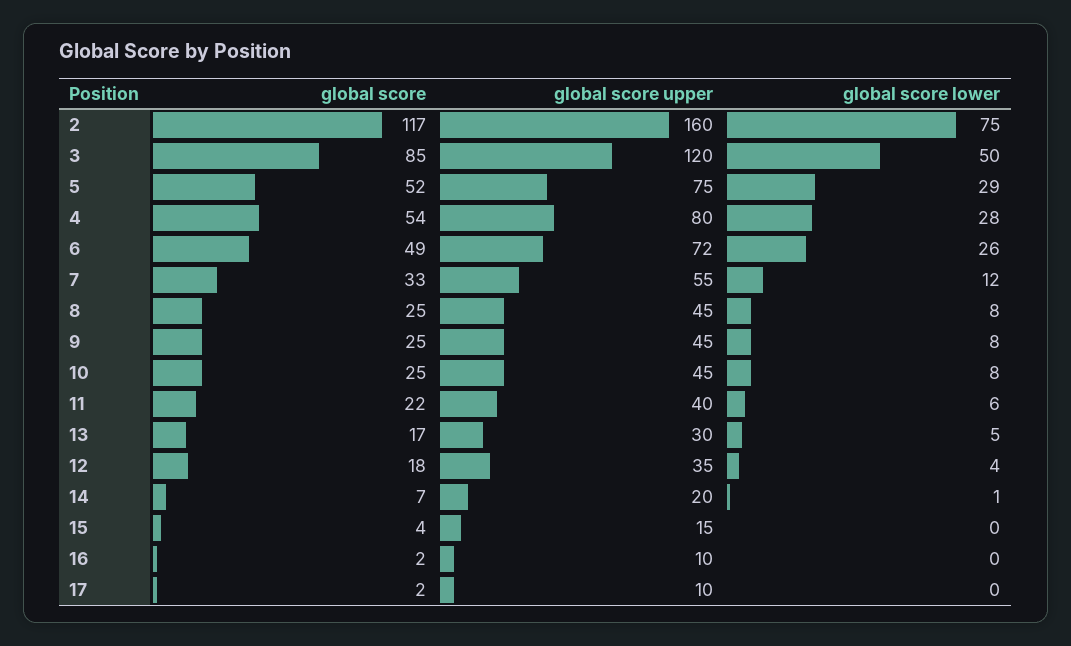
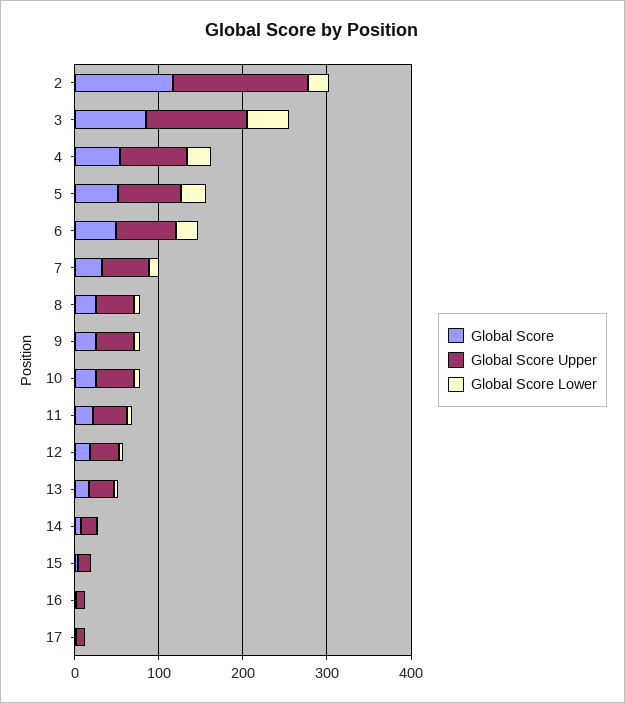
  {
    "global score": {
      "2": 117,
      "3": 85,
      "5": 52,
      "4": 54,
      "6": 49,
      "7": 33,
      "8": 25,
      "9": 25,
      "10": 25,
      "11": 22,
      "13": 17,
      "12": 18,
      "14": 7,
      "15": 4,
      "16": 2,
      "17": 2
    },
    "global score upper": {
      "2": 160,
      "3": 120,
      "5": 75,
      "4": 80,
      "6": 72,
      "7": 55,
      "8": 45,
      "9": 45,
      "10": 45,
      "11": 40,
      "13": 30,
      "12": 35,
      "14": 20,
      "15": 15,
      "16": 10,
      "17": 10
    },
    "global score lower": {
-     "2": 75,
+     "2": 20,
      "3": 50,
      "5": 29,
      "4": 28,
      "6": 26,
      "7": 12,
      "8": 8,
      "9": 8,
      "10": 8,
      "11": 6,
      "13": 5,
      "12": 4,
      "14": 1,
      "15": 0,
      "16": 0,
      "17": 0
    }
  }

